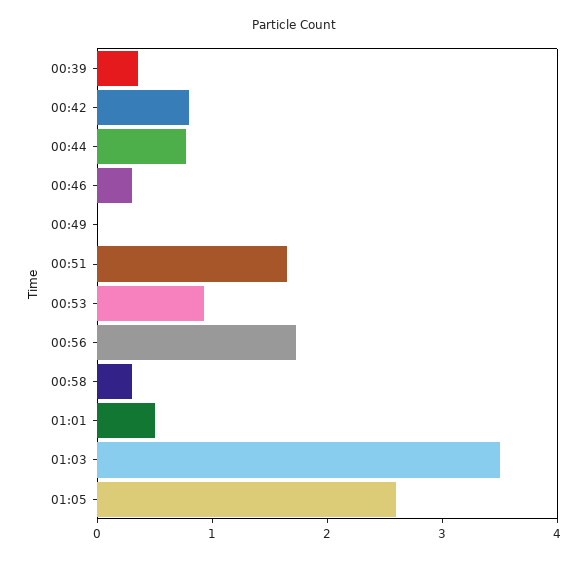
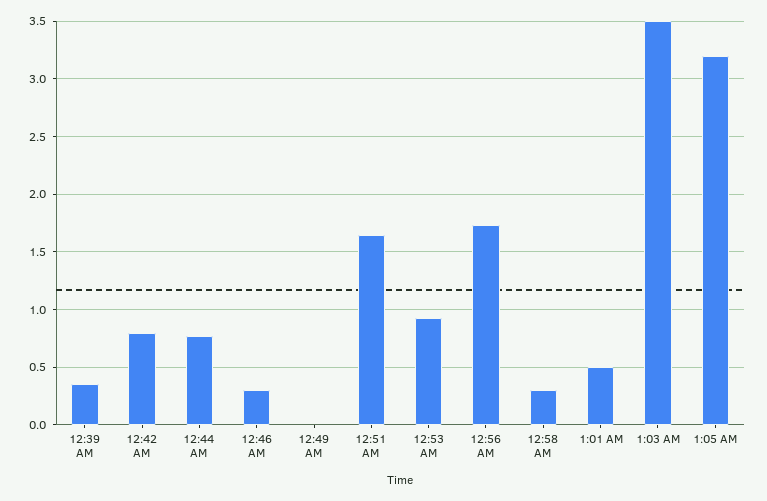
  {
    "00:39": 0.4,
    "00:42": 0.8,
    "00:44": 0.8,
    "00:46": 0.3,
    "00:49": 0,
    "00:51": 1.7,
    "00:53": 0.9,
    "00:56": 1.7,
    "00:58": 0.3,
    "01:01": 0.5,
    "01:03": 3.5,
-   "01:05": 2.6
+   "01:05": 3.2
  }

